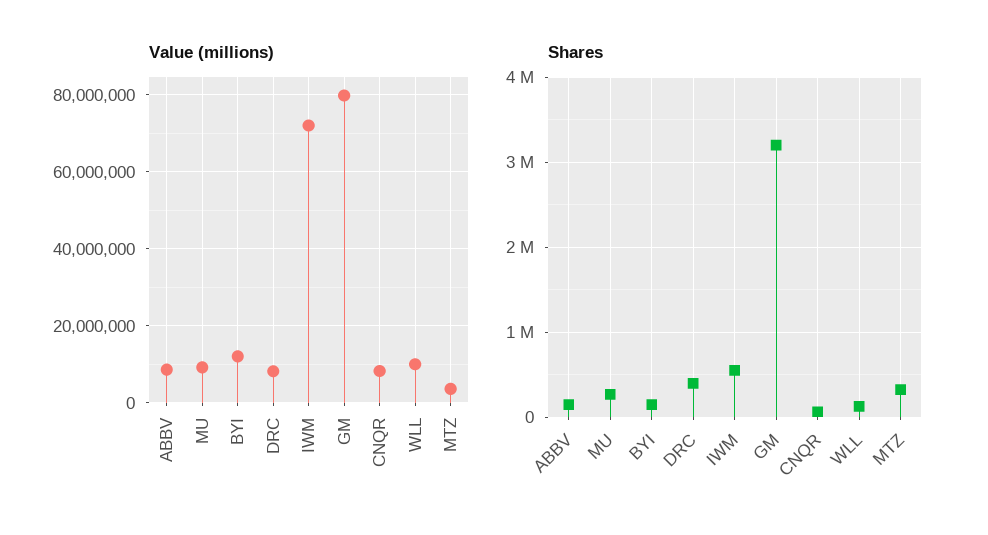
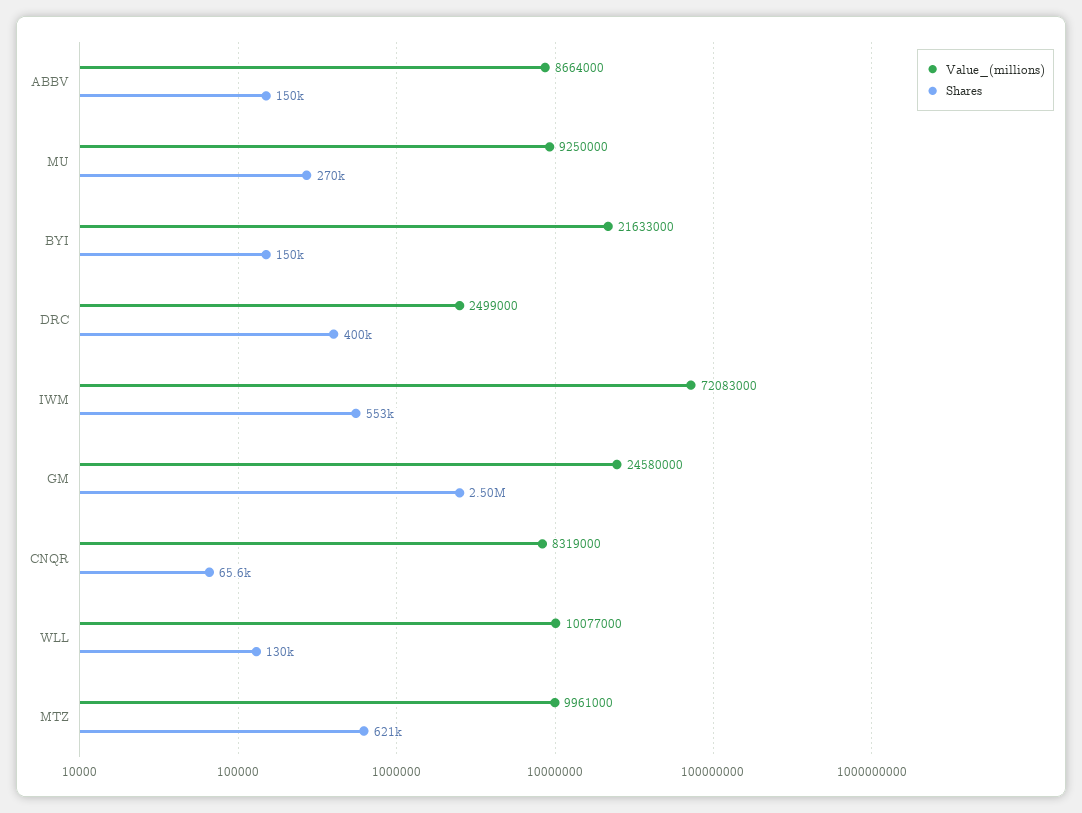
  {
    "Value (millions)": {
      "ABBV": 8664000,
      "MU": 9250000,
-     "BYI": 12000000,
+     "BYI": 21633000,
-     "DRC": 8000000,
+     "DRC": 2499000,
      "IWM": 72083000,
-     "GM": 80000000,
+     "GM": 24580000,
      "CNQR": 8319000,
      "WLL": 10077000,
-     "MTZ": 4000000
+     "MTZ": 9961000
    },
    "Shares": {
      "ABBV": 150000,
      "MU": 270000,
      "BYI": 150000,
      "DRC": 400000,
      "IWM": 553000,
-     "GM": 3200000,
+     "GM": 2500000,
      "CNQR": 65600,
      "WLL": 130000,
-     "MTZ": 300000
+     "MTZ": 621000
    }
  }

